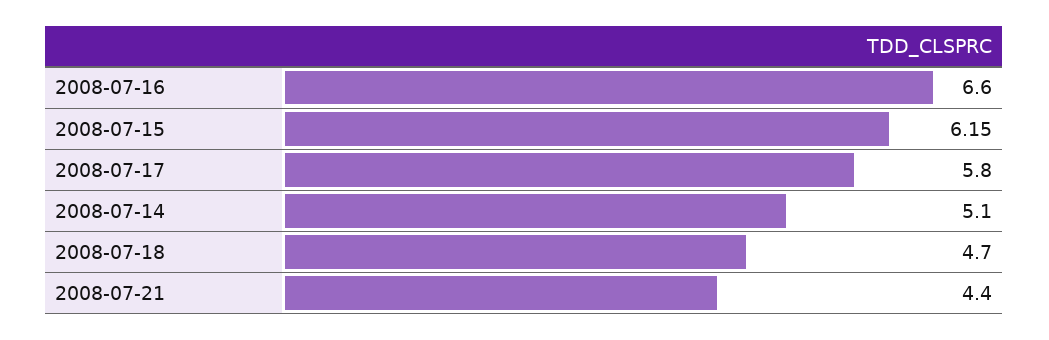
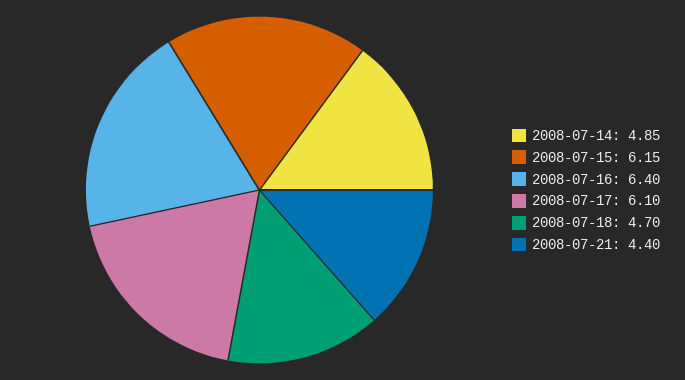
  {
-   "2008-07-16": 6.6,
+   "2008-07-16": 6.4,
    "2008-07-15": 6.15,
-   "2008-07-17": 5.8,
+   "2008-07-17": 6.1,
-   "2008-07-14": 5.1,
+   "2008-07-14": 4.85,
    "2008-07-18": 4.7,
    "2008-07-21": 4.4
  }

